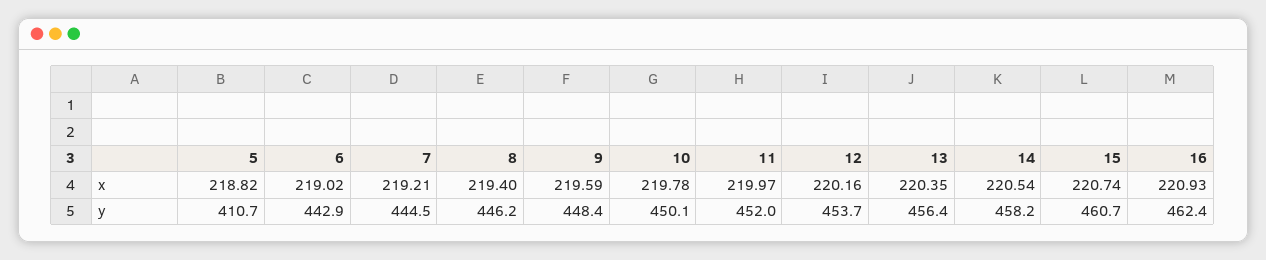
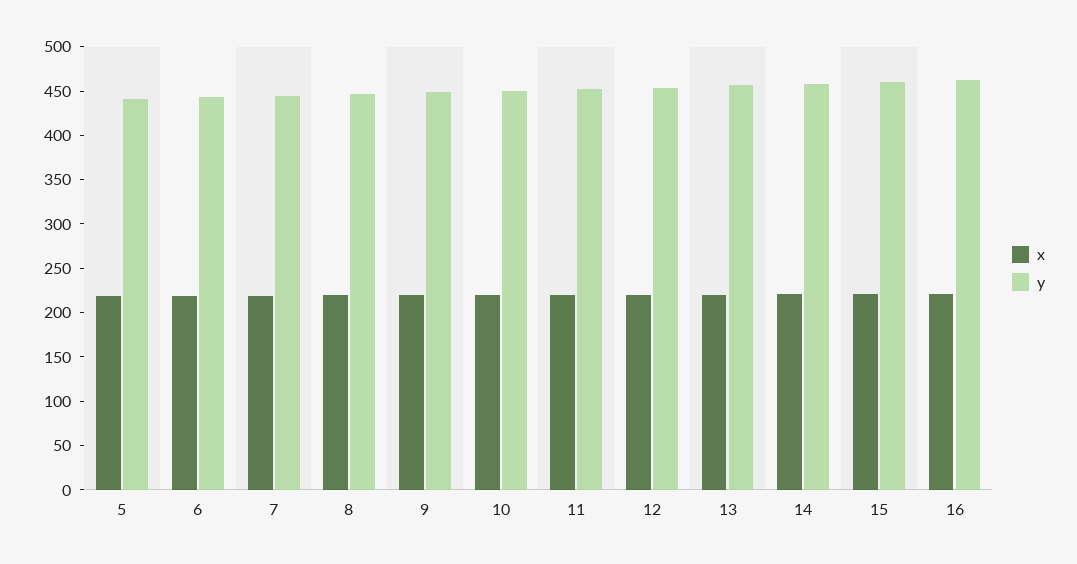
  {
    "x": {
      "5": 218.82,
      "6": 219.02,
      "7": 219.21,
      "8": 219.4,
      "9": 219.59,
      "10": 219.78,
      "11": 219.97,
      "12": 220.16,
      "13": 220.35,
      "14": 220.54,
      "15": 220.74,
      "16": 220.93
    },
    "y": {
-     "5": 410.7,
+     "5": 440,
      "6": 442.9,
      "7": 444.5,
      "8": 446.2,
      "9": 448.4,
      "10": 450.1,
      "11": 452,
      "12": 453.7,
      "13": 456.4,
      "14": 458.2,
      "15": 460.7,
      "16": 462.4
    }
  }

